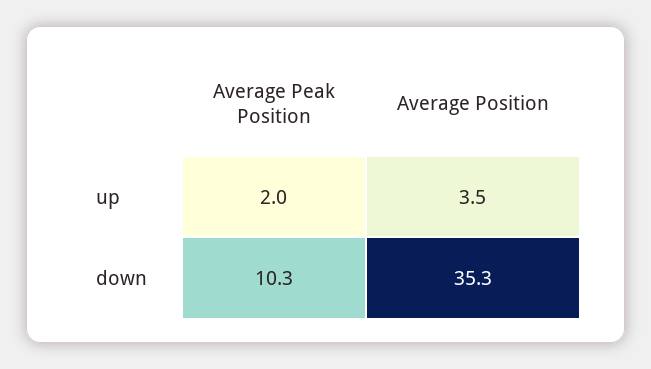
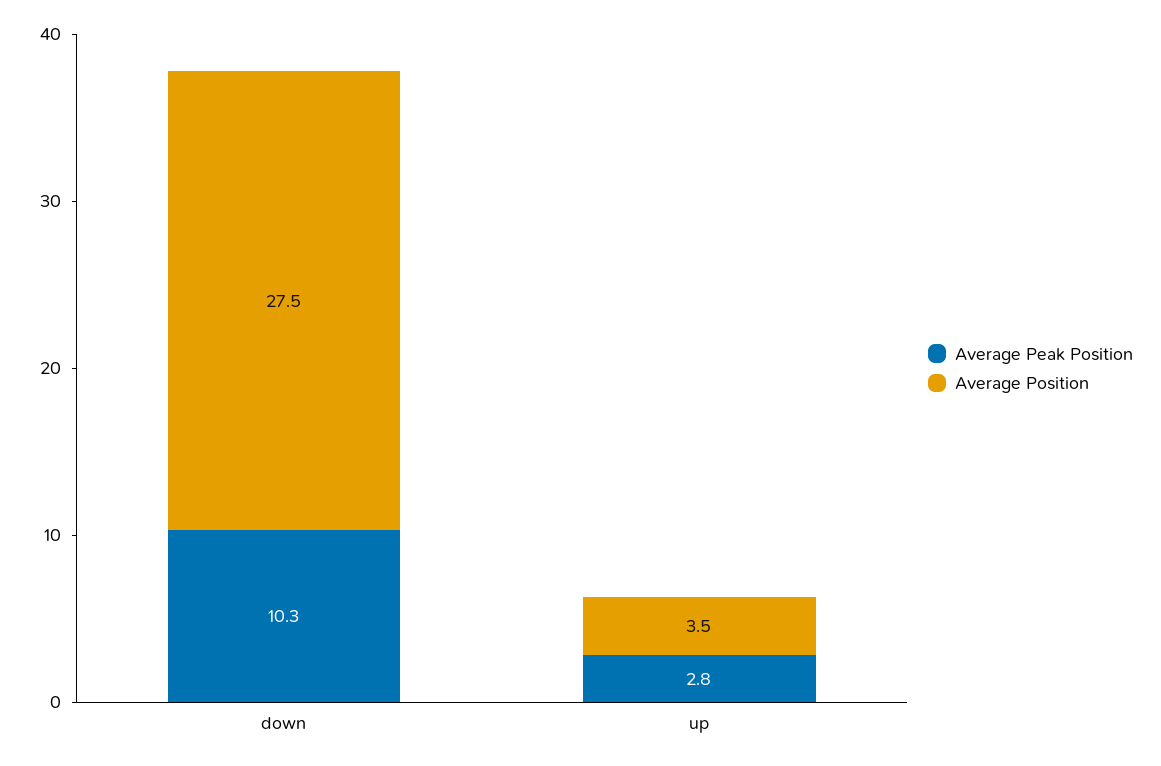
  {
    "Average Peak Position": {
-     "up": 2,
+     "up": 2.8,
      "down": 10.3
    },
    "Average Position": {
      "up": 3.5,
-     "down": 35.3
+     "down": 27.5
    }
  }

